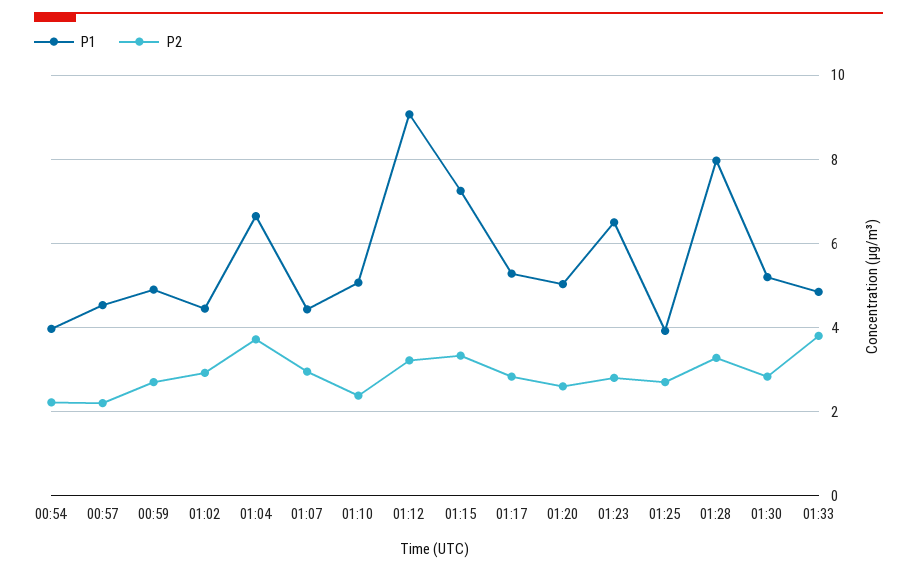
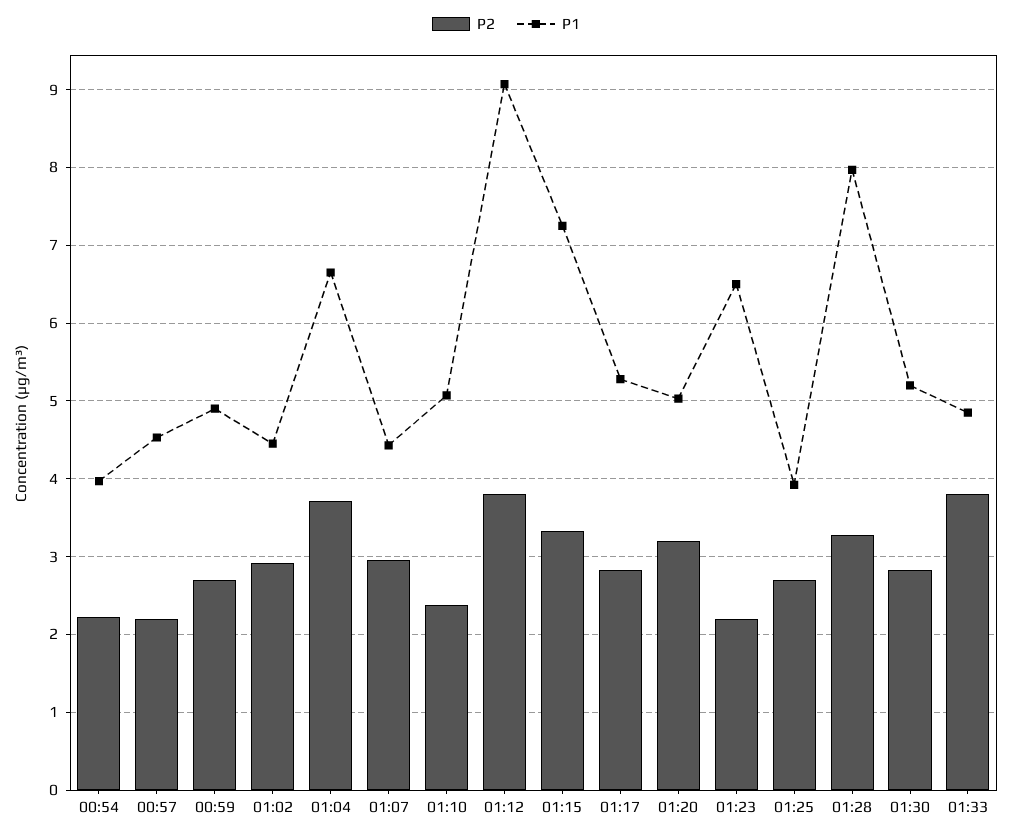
  {
    "P1": {
      "00:54": 4,
      "00:57": 4.5,
      "00:59": 4.9,
      "01:02": 4.5,
      "01:04": 6.7,
      "01:07": 4.4,
      "01:10": 5.1,
      "01:12": 9.1,
      "01:15": 7.3,
      "01:17": 5.3,
      "01:20": 5,
      "01:23": 6.5,
      "01:25": 3.9,
      "01:28": 8,
      "01:30": 5.2,
      "01:33": 4.9
    },
    "P2": {
      "00:54": 2.2,
      "00:57": 2.2,
      "00:59": 2.7,
      "01:02": 2.9,
      "01:04": 3.7,
      "01:07": 3,
      "01:10": 2.4,
-     "01:12": 3.2,
+     "01:12": 3.8,
      "01:15": 3.3,
      "01:17": 2.8,
-     "01:20": 2.6,
+     "01:20": 3.2,
-     "01:23": 2.8,
+     "01:23": 2.2,
      "01:25": 2.7,
      "01:28": 3.3,
      "01:30": 2.8,
      "01:33": 3.8
    }
  }

